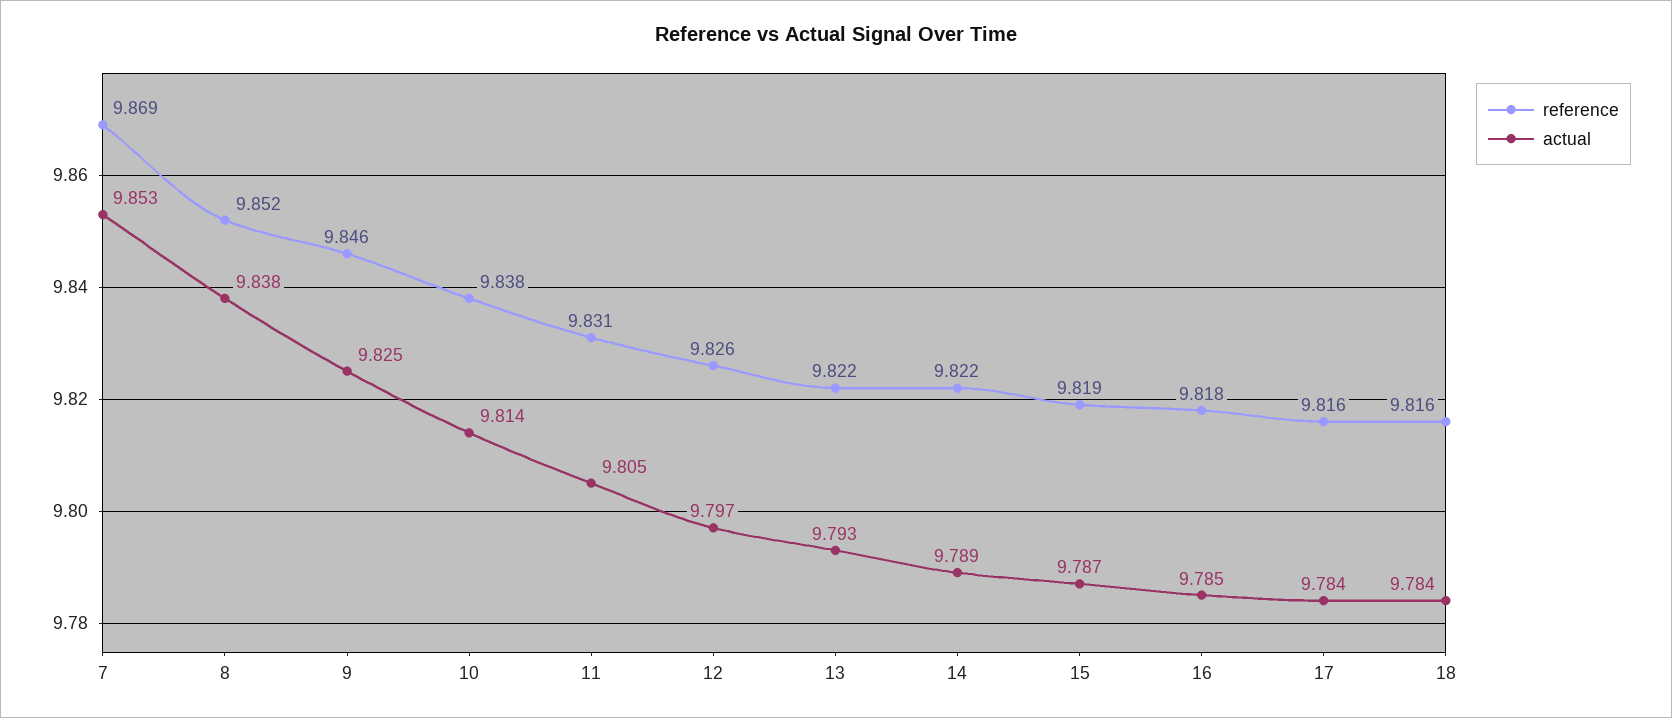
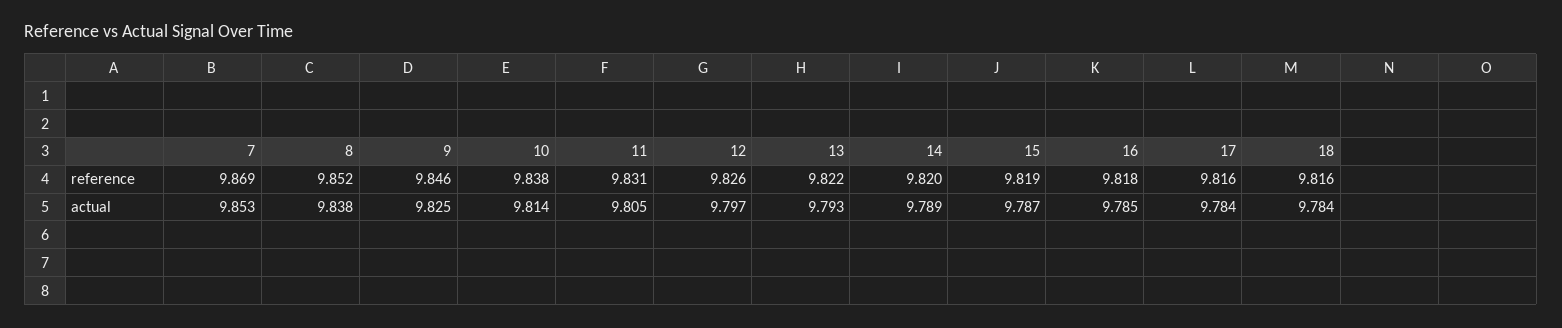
  {
    "reference": {
      "7": 9.869,
      "8": 9.852,
      "9": 9.846,
      "10": 9.838,
      "11": 9.831,
      "12": 9.826,
      "13": 9.822,
-     "14": 9.822,
+     "14": 9.82,
      "15": 9.819,
      "16": 9.818,
      "17": 9.816,
      "18": 9.816
    },
    "actual": {
      "7": 9.853,
      "8": 9.838,
      "9": 9.825,
      "10": 9.814,
      "11": 9.805,
      "12": 9.797,
      "13": 9.793,
      "14": 9.789,
      "15": 9.787,
      "16": 9.785,
      "17": 9.784,
      "18": 9.784
    }
  }

